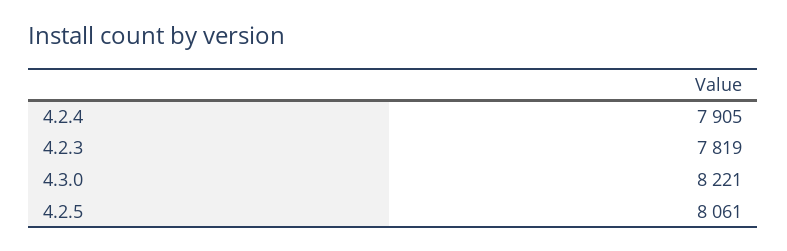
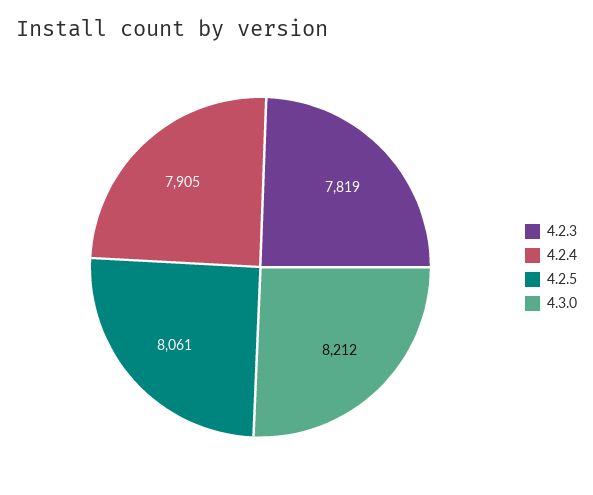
  {
    "4.2.4": 7905,
    "4.2.3": 7819,
-   "4.3.0": 8221,
+   "4.3.0": 8212,
    "4.2.5": 8061
  }

